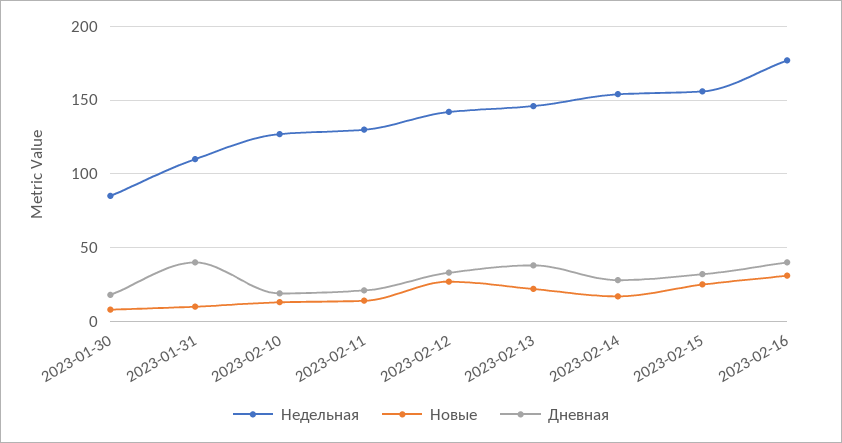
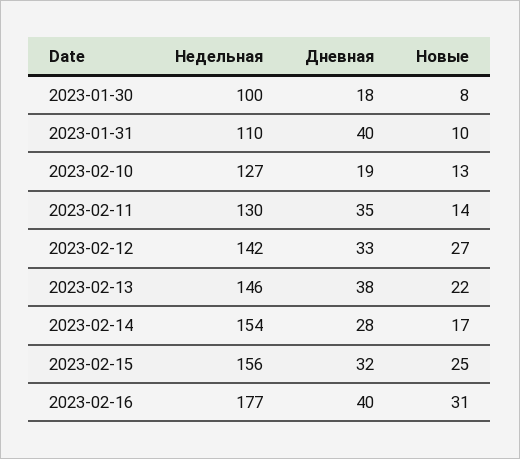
  {
    "Недельная": {
-     "2023-01-30": 85,
+     "2023-01-30": 100,
      "2023-01-31": 110,
      "2023-02-10": 127,
      "2023-02-11": 130,
      "2023-02-12": 142,
      "2023-02-13": 146,
      "2023-02-14": 154,
      "2023-02-15": 156,
      "2023-02-16": 177
    },
    "Новые": {
      "2023-01-30": 8,
      "2023-01-31": 10,
      "2023-02-10": 13,
      "2023-02-11": 14,
      "2023-02-12": 27,
      "2023-02-13": 22,
      "2023-02-14": 17,
      "2023-02-15": 25,
      "2023-02-16": 31
    },
    "Дневная": {
      "2023-01-30": 18,
      "2023-01-31": 40,
      "2023-02-10": 19,
-     "2023-02-11": 20,
+     "2023-02-11": 35,
      "2023-02-12": 33,
      "2023-02-13": 38,
      "2023-02-14": 28,
      "2023-02-15": 32,
      "2023-02-16": 40
    }
  }

